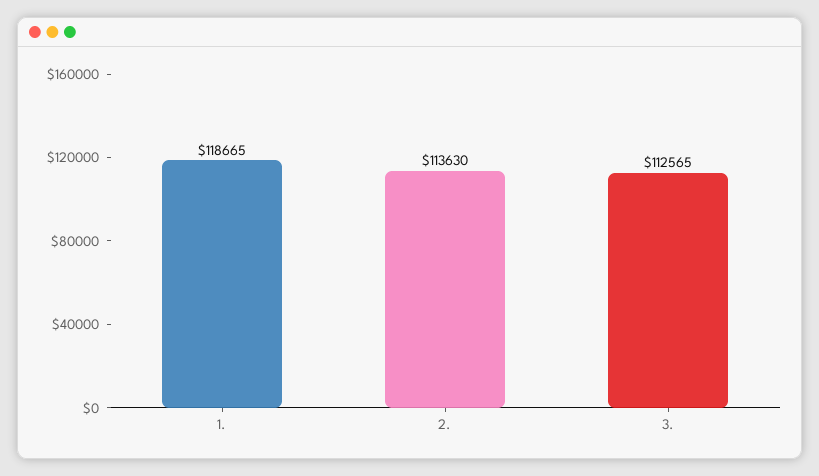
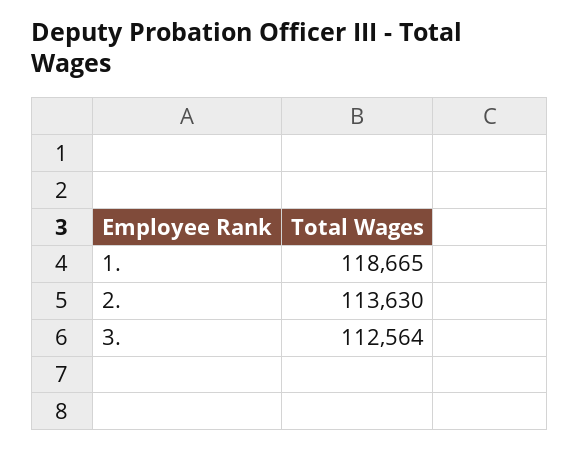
  {
    "1.": 118665,
    "2.": 113630,
-   "3.": 112565
+   "3.": 112564
  }

